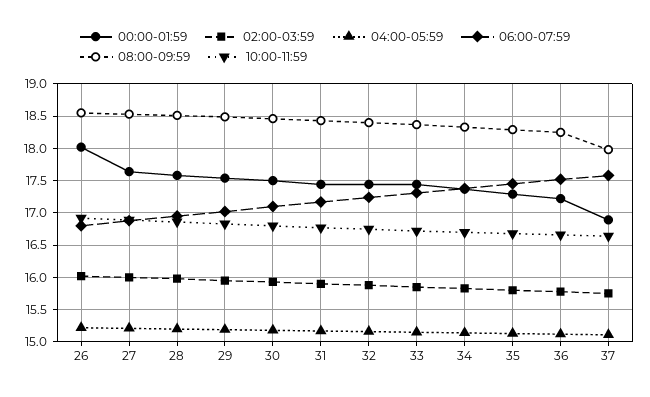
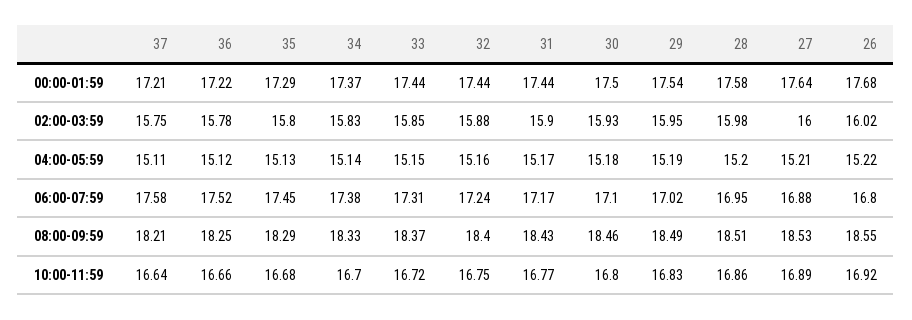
  {
    "00:00-01:59": {
-     "26": 18,
+     "26": 17.68,
      "27": 17.64,
      "28": 17.58,
      "29": 17.54,
      "30": 17.5,
      "31": 17.44,
      "32": 17.44,
      "33": 17.44,
      "34": 17.37,
      "35": 17.29,
      "36": 17.22,
-     "37": 16.9
+     "37": 17.21
    },
    "02:00-03:59": {
      "26": 16.02,
      "27": 16,
      "28": 15.98,
      "29": 15.95,
      "30": 15.93,
      "31": 15.9,
      "32": 15.88,
      "33": 15.85,
      "34": 15.83,
      "35": 15.8,
      "36": 15.78,
      "37": 15.75
    },
    "04:00-05:59": {
      "26": 15.22,
      "27": 15.21,
      "28": 15.2,
      "29": 15.19,
      "30": 15.18,
      "31": 15.17,
      "32": 15.16,
      "33": 15.15,
      "34": 15.14,
      "35": 15.13,
      "36": 15.12,
      "37": 15.11
    },
    "06:00-07:59": {
      "26": 16.8,
      "27": 16.88,
      "28": 16.95,
      "29": 17.02,
      "30": 17.1,
      "31": 17.17,
      "32": 17.24,
      "33": 17.31,
      "34": 17.38,
      "35": 17.45,
      "36": 17.52,
      "37": 17.58
    },
    "08:00-09:59": {
      "26": 18.55,
      "27": 18.53,
      "28": 18.51,
      "29": 18.49,
      "30": 18.46,
      "31": 18.43,
      "32": 18.4,
      "33": 18.37,
      "34": 18.33,
      "35": 18.29,
      "36": 18.25,
-     "37": 18
+     "37": 18.21
    },
    "10:00-11:59": {
      "26": 16.92,
      "27": 16.89,
      "28": 16.86,
      "29": 16.83,
      "30": 16.8,
      "31": 16.77,
      "32": 16.75,
      "33": 16.72,
      "34": 16.7,
      "35": 16.68,
      "36": 16.66,
      "37": 16.64
    }
  }

